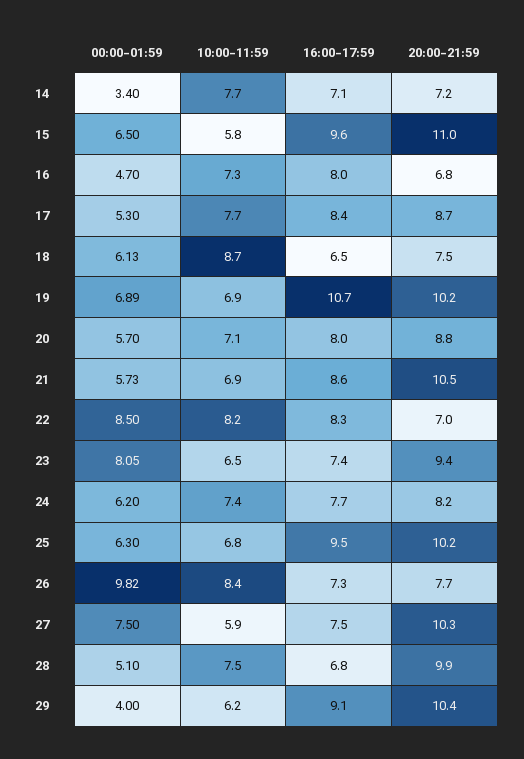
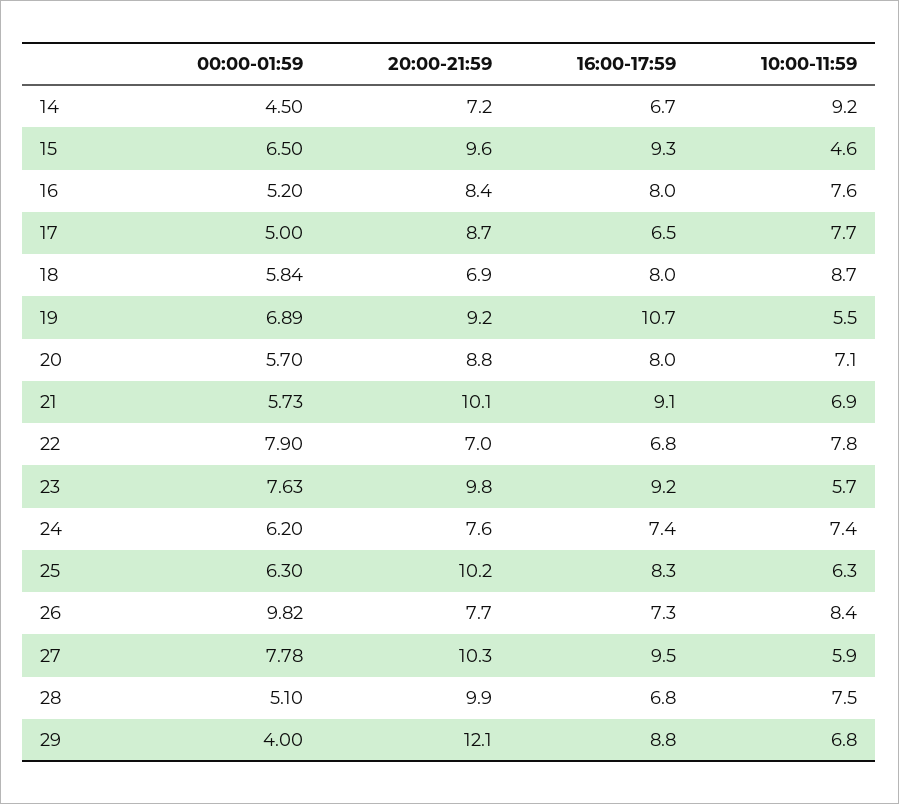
  {
    "00:00-01:59": {
-     "14": 3.4,
+     "14": 4.5,
      "15": 6.5,
-     "16": 4.7,
+     "16": 5.2,
-     "17": 5.3,
+     "17": 5,
-     "18": 6.13,
+     "18": 5.84,
      "19": 6.89,
      "20": 5.7,
      "21": 5.73,
-     "22": 8.5,
+     "22": 7.9,
-     "23": 8.05,
+     "23": 7.63,
      "24": 6.2,
      "25": 6.3,
      "26": 9.82,
-     "27": 7.5,
+     "27": 7.78,
      "28": 5.1,
      "29": 4
    },
    "10:00-11:59": {
-     "14": 7.7,
+     "14": 9.2,
-     "15": 5.8,
+     "15": 4.6,
-     "16": 7.3,
+     "16": 7.6,
      "17": 7.7,
      "18": 8.7,
-     "19": 6.9,
+     "19": 5.5,
      "20": 7.1,
      "21": 6.9,
-     "22": 8.2,
+     "22": 7.8,
-     "23": 6.5,
+     "23": 5.7,
      "24": 7.4,
-     "25": 6.8,
+     "25": 6.3,
      "26": 8.4,
      "27": 5.9,
      "28": 7.5,
-     "29": 6.2
+     "29": 6.8
    },
    "16:00-17:59": {
-     "14": 7.1,
+     "14": 6.7,
-     "15": 9.6,
+     "15": 9.3,
      "16": 8,
-     "17": 8.4,
+     "17": 6.5,
-     "18": 6.5,
+     "18": 8,
      "19": 10.7,
      "20": 8,
-     "21": 8.6,
+     "21": 9.1,
-     "22": 8.3,
+     "22": 6.8,
-     "23": 7.4,
+     "23": 9.2,
-     "24": 7.7,
+     "24": 7.4,
-     "25": 9.5,
+     "25": 8.3,
      "26": 7.3,
-     "27": 7.5,
+     "27": 9.5,
      "28": 6.8,
-     "29": 9.1
+     "29": 8.8
    },
    "20:00-21:59": {
      "14": 7.2,
-     "15": 11,
+     "15": 9.6,
-     "16": 6.8,
+     "16": 8.4,
      "17": 8.7,
-     "18": 7.5,
+     "18": 6.9,
-     "19": 10.2,
+     "19": 9.2,
      "20": 8.8,
-     "21": 10.5,
+     "21": 10.1,
      "22": 7,
-     "23": 9.4,
+     "23": 9.8,
-     "24": 8.2,
+     "24": 7.6,
      "25": 10.2,
      "26": 7.7,
      "27": 10.3,
      "28": 9.9,
-     "29": 10.4
+     "29": 12.1
    }
  }

